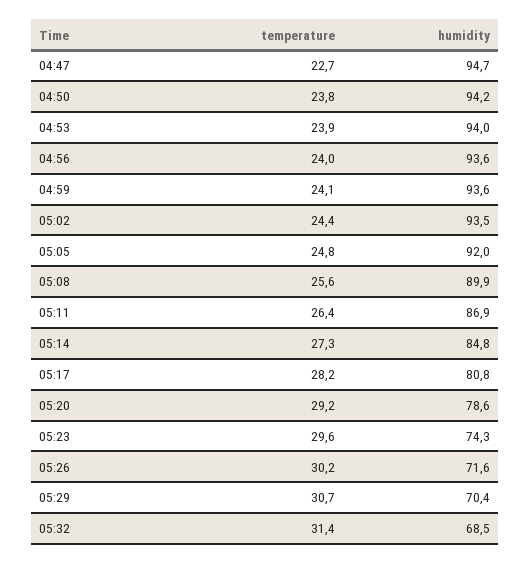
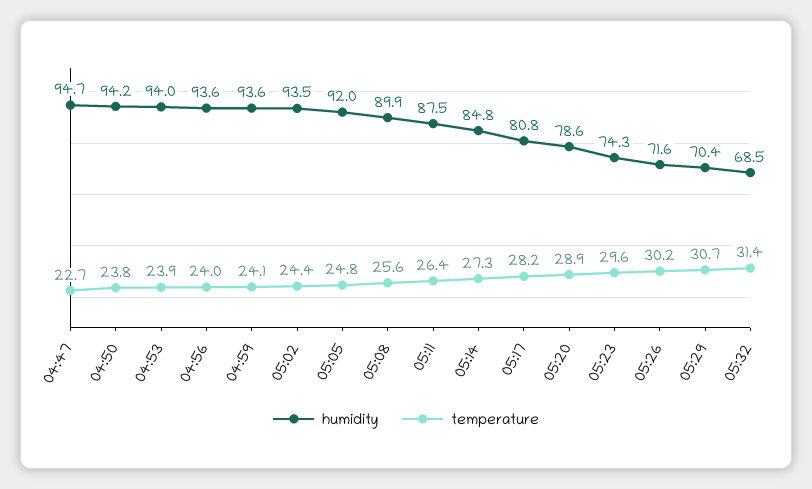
  {
    "temperature": {
      "04:47": 22.7,
      "04:50": 23.8,
      "04:53": 23.9,
      "04:56": 24,
      "04:59": 24.1,
      "05:02": 24.4,
      "05:05": 24.8,
      "05:08": 25.6,
      "05:11": 26.4,
      "05:14": 27.3,
      "05:17": 28.2,
-     "05:20": 29.2,
+     "05:20": 28.9,
      "05:23": 29.6,
      "05:26": 30.2,
      "05:29": 30.7,
      "05:32": 31.4
    },
    "humidity": {
      "04:47": 94.7,
      "04:50": 94.2,
      "04:53": 94,
      "04:56": 93.6,
      "04:59": 93.6,
      "05:02": 93.5,
      "05:05": 92,
      "05:08": 89.9,
-     "05:11": 86.9,
+     "05:11": 87.5,
      "05:14": 84.8,
      "05:17": 80.8,
      "05:20": 78.6,
      "05:23": 74.3,
      "05:26": 71.6,
      "05:29": 70.4,
      "05:32": 68.5
    }
  }

